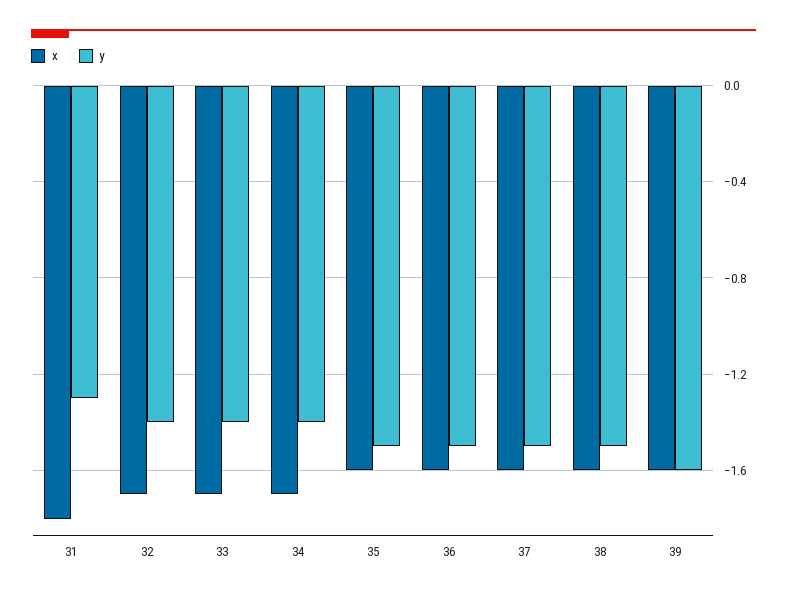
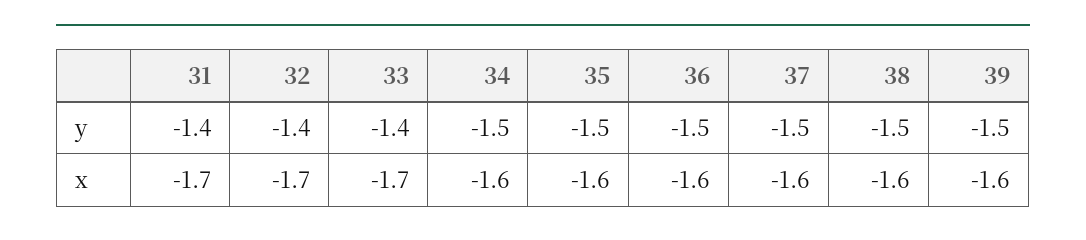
  {
    "x": {
-     "31": -1.8,
+     "31": -1.7,
      "32": -1.7,
      "33": -1.7,
-     "34": -1.7,
+     "34": -1.6,
      "35": -1.6,
      "36": -1.6,
      "37": -1.6,
      "38": -1.6,
      "39": -1.6
    },
    "y": {
-     "31": -1.3,
+     "31": -1.4,
      "32": -1.4,
      "33": -1.4,
-     "34": -1.4,
+     "34": -1.5,
      "35": -1.5,
      "36": -1.5,
      "37": -1.5,
      "38": -1.5,
-     "39": -1.6
+     "39": -1.5
    }
  }

